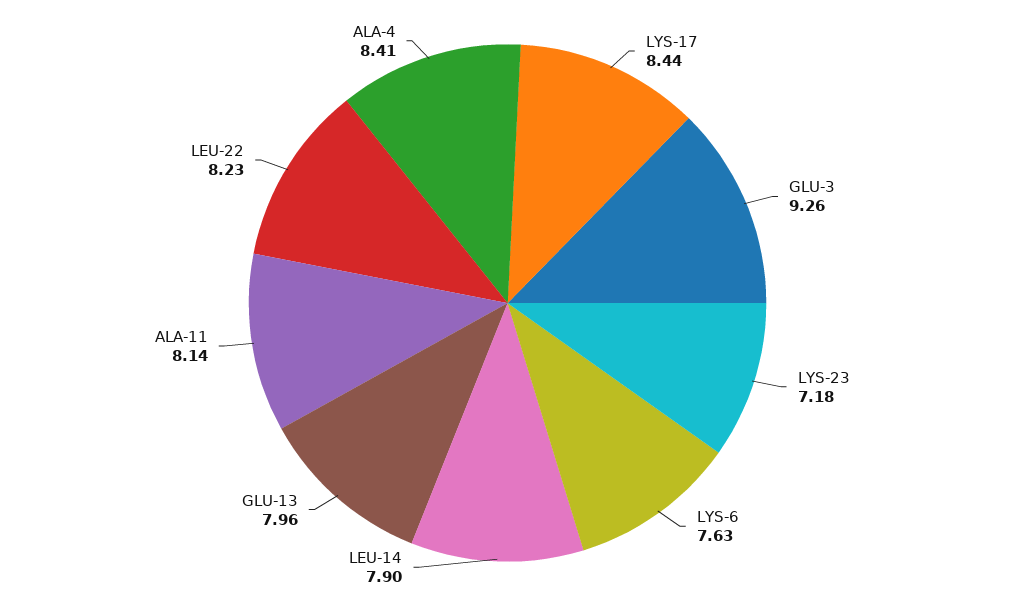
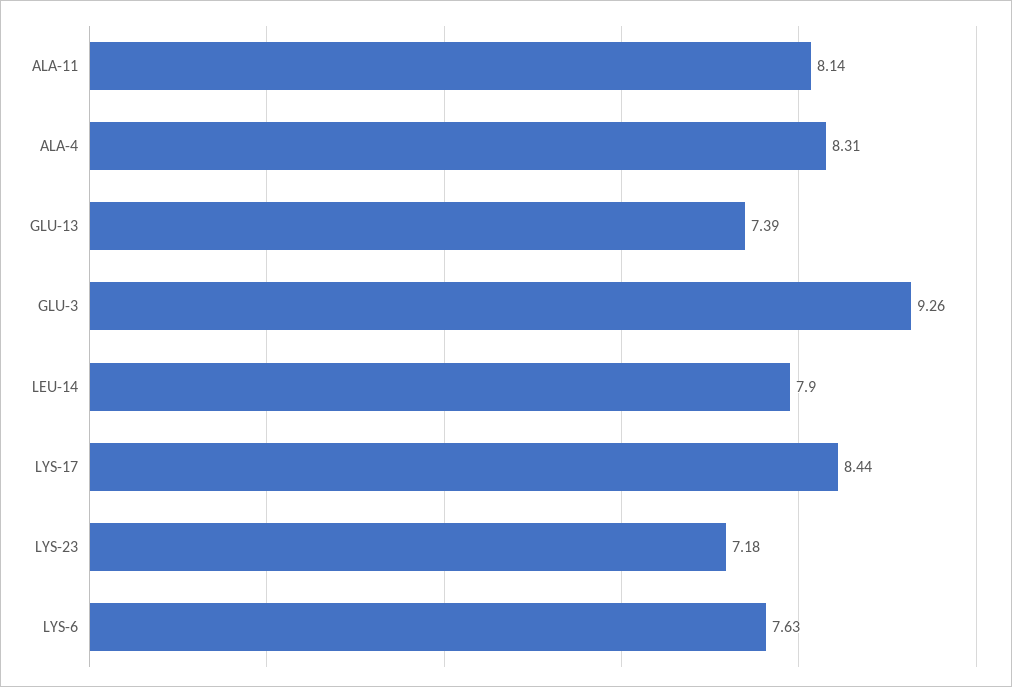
  {
    "LYS-17": 8.44,
    "GLU-3": 9.26,
    "LYS-23": 7.18,
    "LYS-6": 7.63,
    "LEU-14": 7.9,
-   "GLU-13": 7.96,
+   "GLU-13": 7.39,
    "ALA-11": 8.14,
-   "LEU-22": 8.23,
-   "ALA-4": 8.41
+   "ALA-4": 8.31
  }

